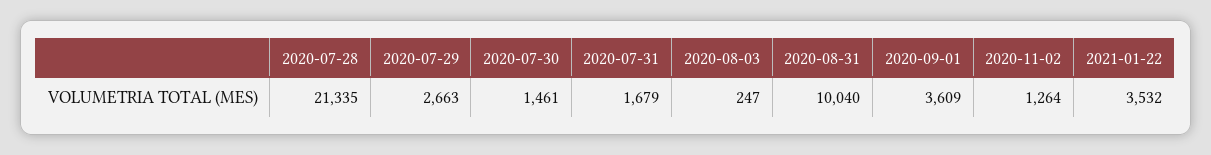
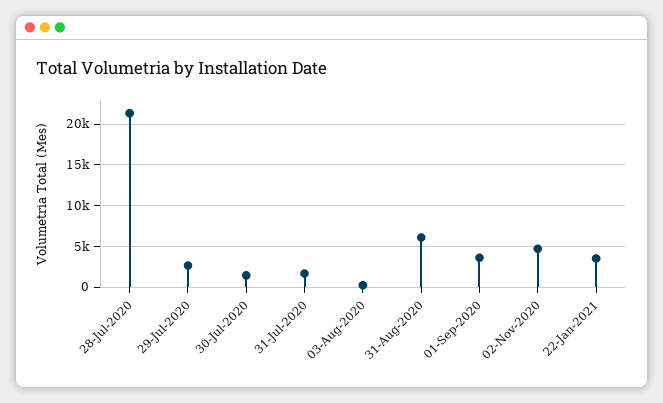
  {
    "2020-07-28": 21335,
    "2020-07-29": 2663,
    "2020-07-30": 1461,
    "2020-07-31": 1679,
    "2020-08-03": 247,
-   "2020-08-31": 10040,
+   "2020-08-31": 6000,
    "2020-09-01": 3609,
-   "2020-11-02": 1264,
+   "2020-11-02": 5000,
    "2021-01-22": 3532
  }

